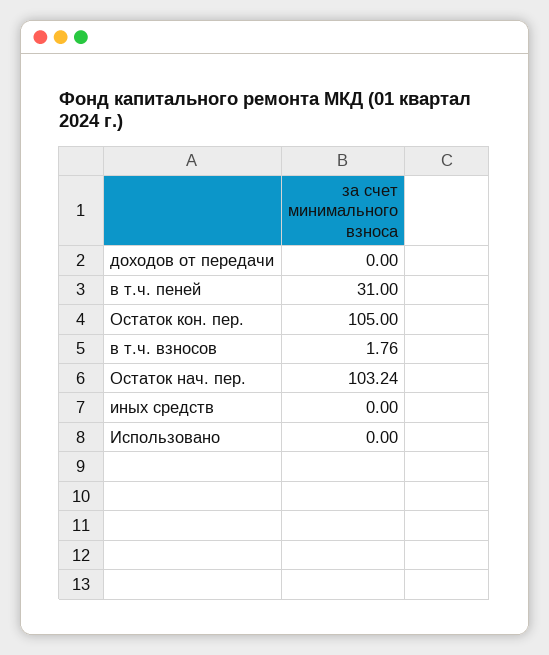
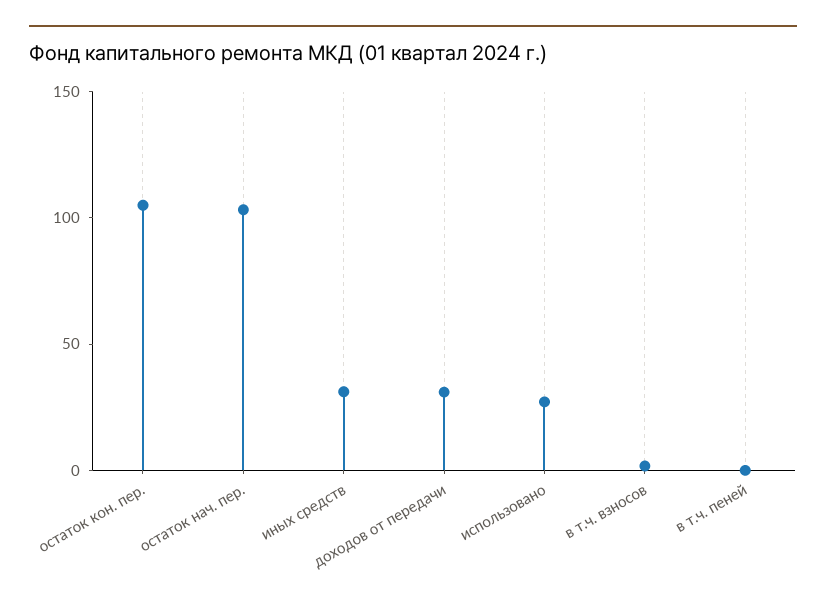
  {
-   "доходов от передачи": 0,
+   "доходов от передачи": 30,
-   "в т.ч. пеней": 31,
+   "в т.ч. пеней": 0,
    "Остаток кон. пер.": 105,
    "в т.ч. взносов": 1.76,
    "Остаток нач. пер.": 103.24,
-   "иных средств": 0,
+   "иных средств": 30,
-   "Использовано": 0
+   "Использовано": 30
  }

